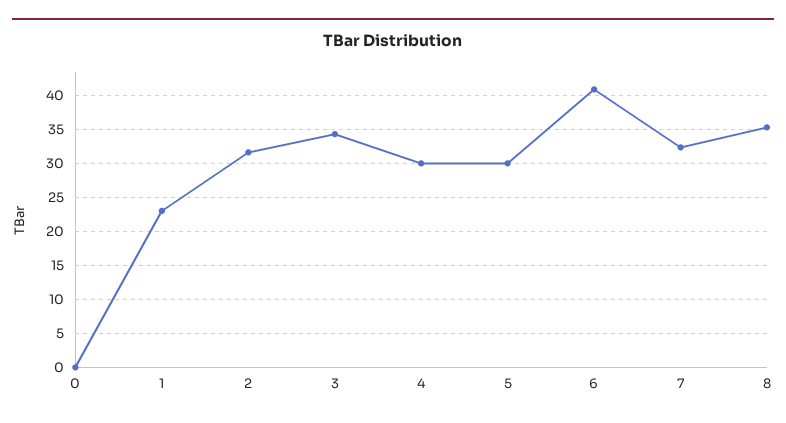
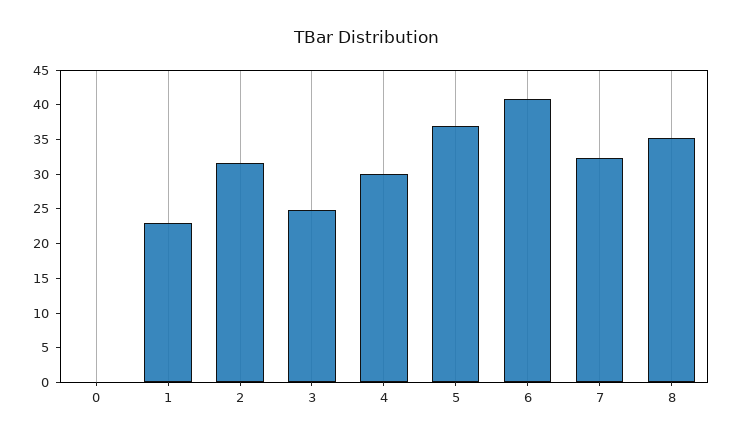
  {
    "0": 0,
    "1": 23,
    "2": 32,
-   "3": 34,
+   "3": 25,
    "4": 30,
-   "5": 30,
+   "5": 37.5,
    "6": 41,
    "7": 32,
    "8": 35
  }

